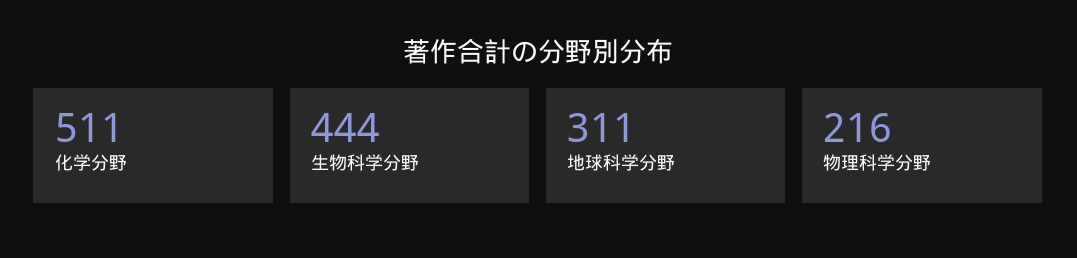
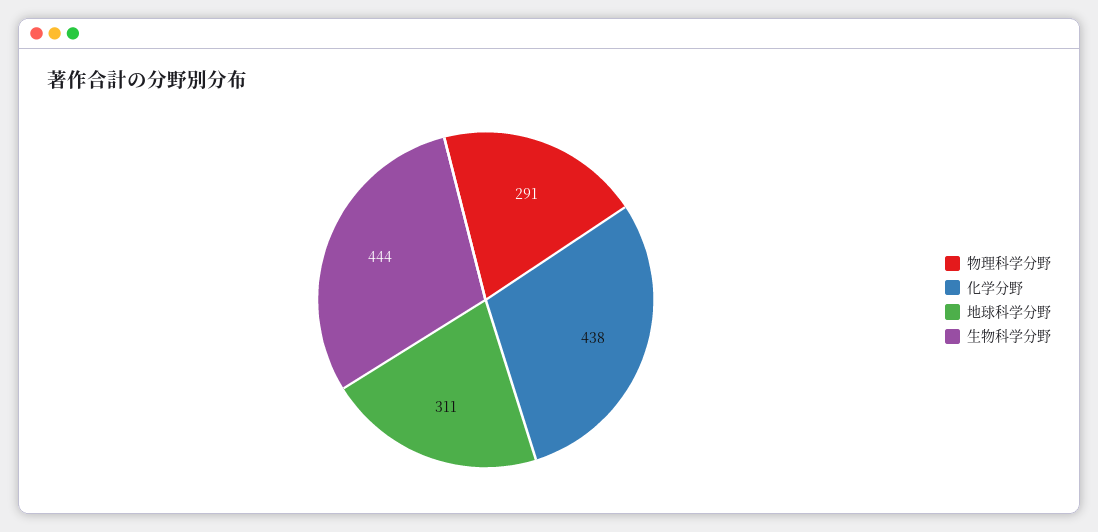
  {
-   "化学分野": 511,
+   "化学分野": 438,
    "生物科学分野": 444,
    "地球科学分野": 311,
-   "物理科学分野": 216
+   "物理科学分野": 291
  }

